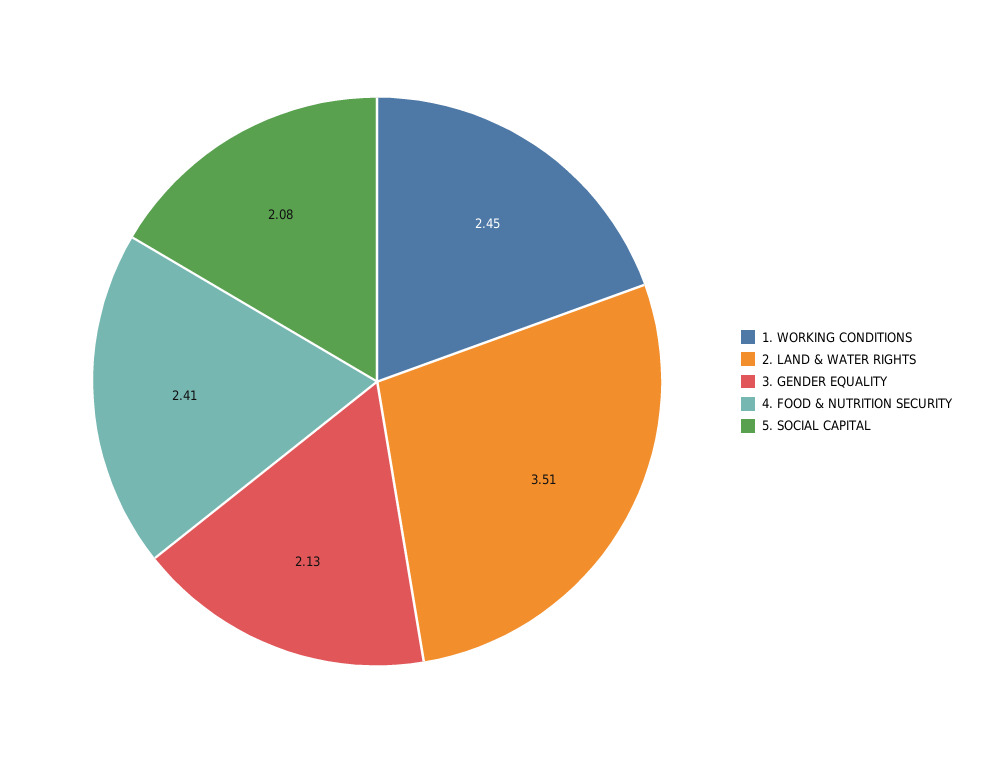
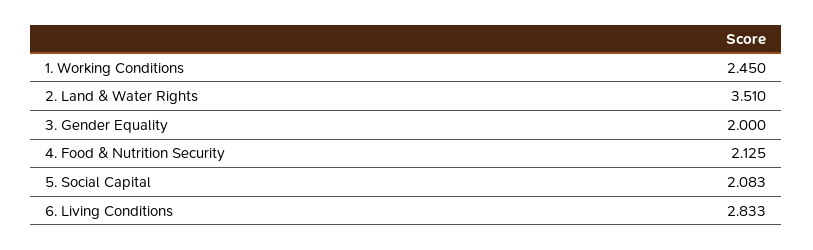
  {
    "1. WORKING CONDITIONS": 2.45,
    "2. LAND & WATER RIGHTS": 3.51,
-   "3. GENDER EQUALITY": 2.13,
+   "3. GENDER EQUALITY": 2,
-   "4. FOOD & NUTRITION SECURITY": 2.41,
+   "4. FOOD & NUTRITION SECURITY": 2.125,
-   "5. SOCIAL CAPITAL": 2.083
+   "5. SOCIAL CAPITAL": 2.083,
+   "6. Living Conditions": 2.833
  }

